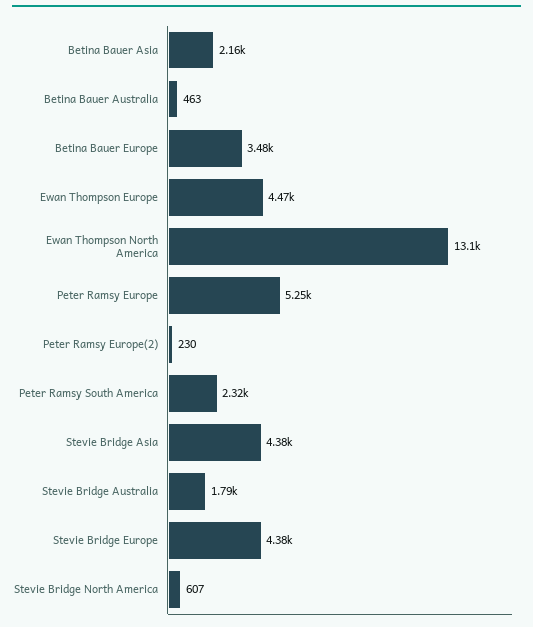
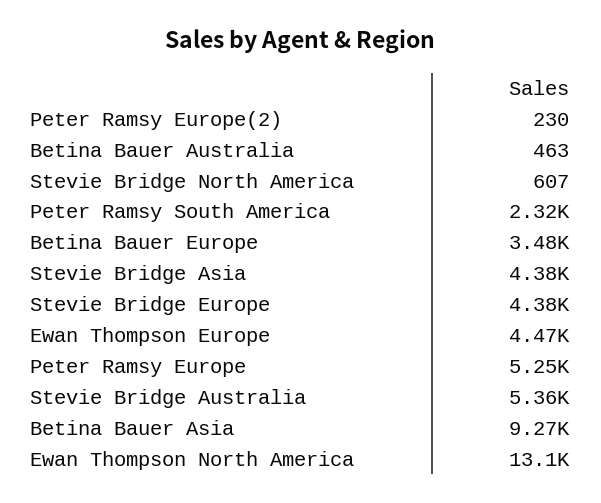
  {
-   "Betina Bauer Asia": 2160,
+   "Betina Bauer Asia": 9270,
    "Betina Bauer Australia": 463,
    "Betina Bauer Europe": 3480,
    "Ewan Thompson Europe": 4470,
    "Ewan Thompson North America": 13100,
    "Peter Ramsy Europe": 5250,
    "Peter Ramsy Europe(2)": 230,
    "Peter Ramsy South America": 2320,
    "Stevie Bridge Asia": 4380,
-   "Stevie Bridge Australia": 1790,
+   "Stevie Bridge Australia": 5360,
    "Stevie Bridge Europe": 4380,
    "Stevie Bridge North America": 607
  }

